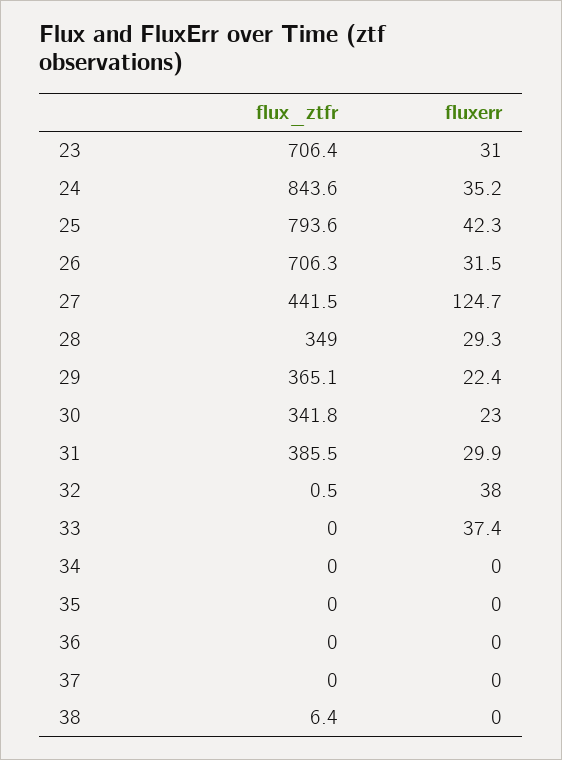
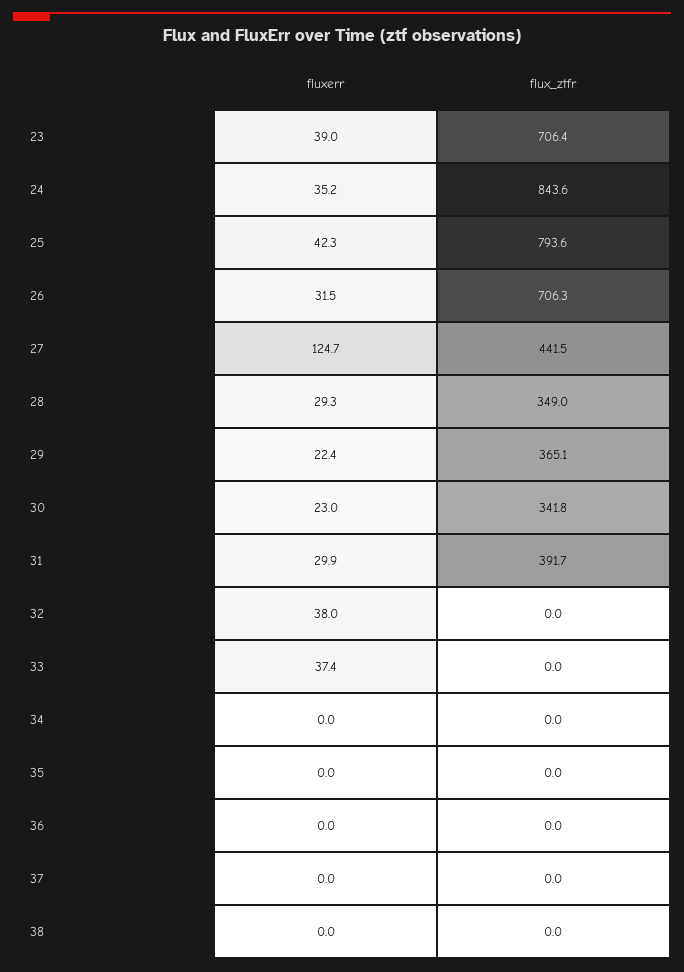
  {
    "flux_ztfr": {
      "23": 706.4,
      "24": 843.6,
      "25": 793.6,
      "26": 706.3,
      "27": 441.5,
      "28": 349,
      "29": 365.1,
      "30": 341.8,
-     "31": 385.5,
+     "31": 391.7,
-     "32": 0.5,
+     "32": 0,
      "33": 0,
      "34": 0,
      "35": 0,
      "36": 0,
      "37": 0,
-     "38": 6.4
+     "38": 0
    },
    "fluxerr": {
-     "23": 31,
+     "23": 39,
      "24": 35.2,
      "25": 42.3,
      "26": 31.5,
      "27": 124.7,
      "28": 29.3,
      "29": 22.4,
      "30": 23,
      "31": 29.9,
      "32": 38,
      "33": 37.4,
      "34": 0,
      "35": 0,
      "36": 0,
      "37": 0,
      "38": 0
    }
  }

